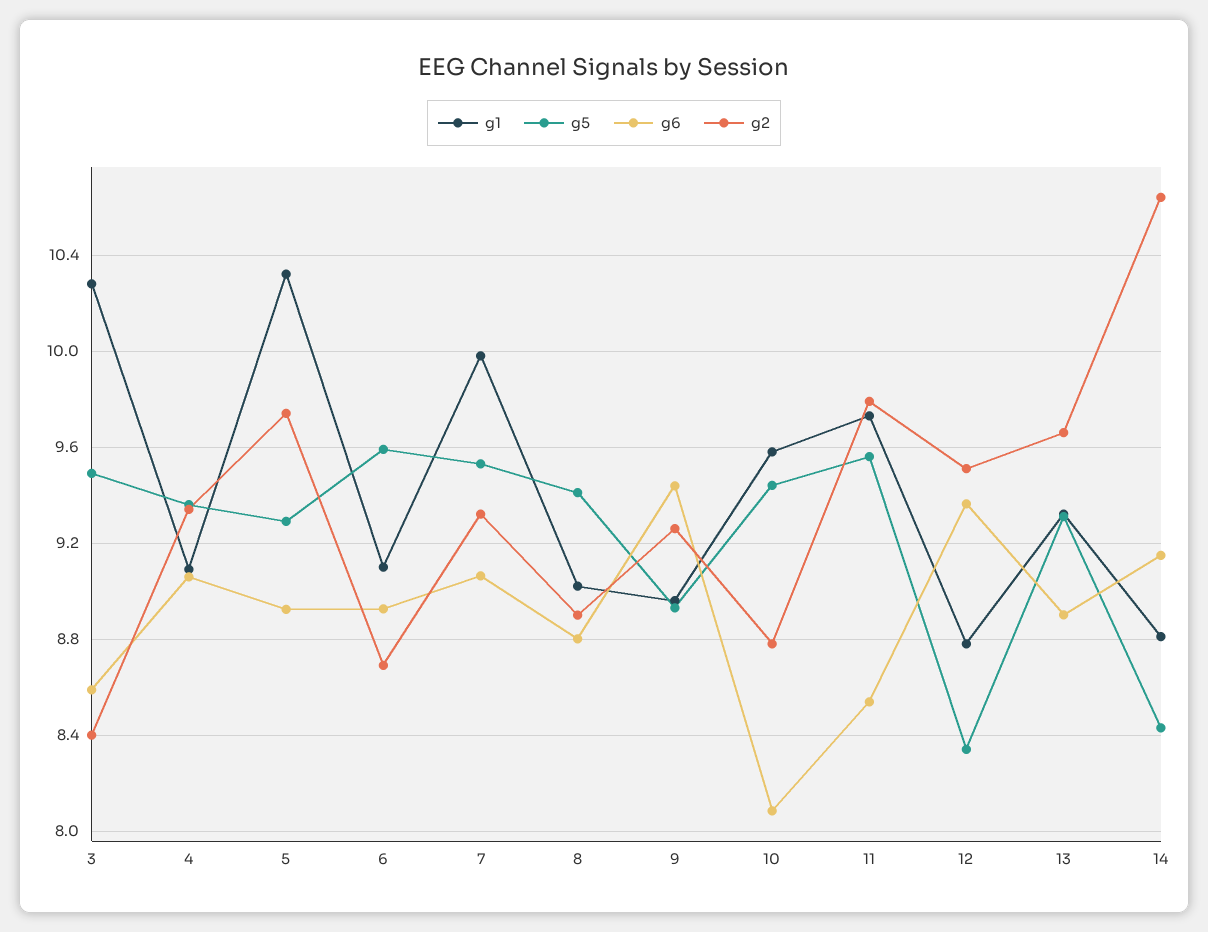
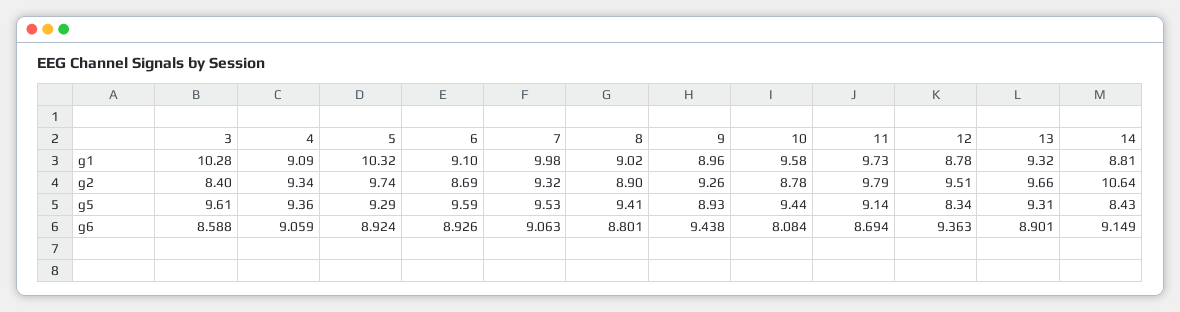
  {
    "g1": {
      "3": 10.28,
      "4": 9.09,
      "5": 10.32,
      "6": 9.1,
      "7": 9.98,
      "8": 9.02,
      "9": 8.96,
      "10": 9.58,
      "11": 9.73,
      "12": 8.78,
      "13": 9.32,
      "14": 8.81
    },
    "g5": {
-     "3": 9.5,
+     "3": 9.61,
      "4": 9.36,
      "5": 9.29,
      "6": 9.59,
      "7": 9.53,
      "8": 9.41,
      "9": 8.93,
      "10": 9.44,
-     "11": 9.55,
+     "11": 9.14,
      "12": 8.34,
      "13": 9.31,
      "14": 8.43
    },
    "g6": {
      "3": 8.588,
      "4": 9.059,
      "5": 8.924,
      "6": 8.926,
      "7": 9.063,
      "8": 8.801,
      "9": 9.438,
      "10": 8.084,
-     "11": 8.55,
+     "11": 8.694,
      "12": 9.363,
      "13": 8.901,
      "14": 9.149
    },
    "g2": {
      "3": 8.4,
      "4": 9.34,
      "5": 9.74,
      "6": 8.69,
      "7": 9.32,
      "8": 8.9,
      "9": 9.26,
      "10": 8.78,
      "11": 9.79,
      "12": 9.51,
      "13": 9.66,
      "14": 10.64
    }
  }

